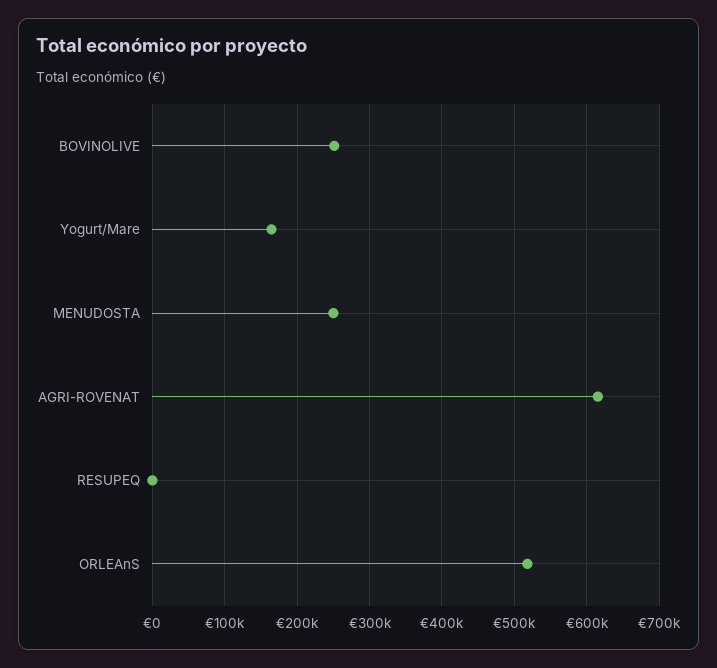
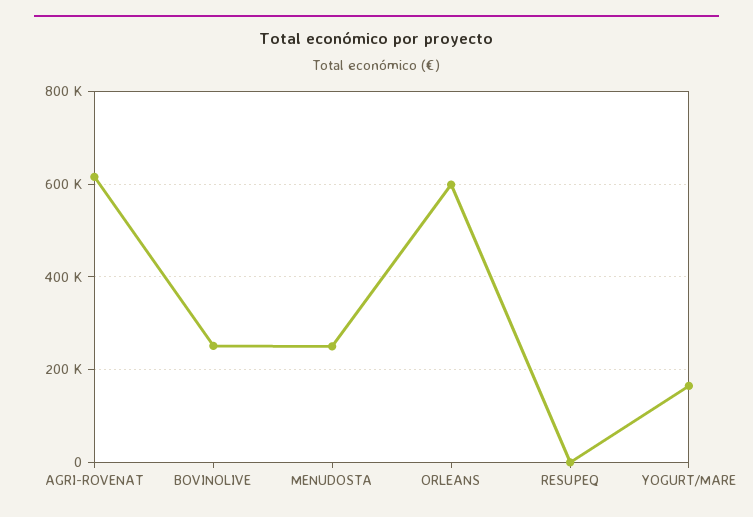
  {
    "BOVINOLIVE": 250000,
    "Yogurt/Mare": 160000,
    "MENUDOSTA": 250000,
    "AGRI-ROVENAT": 620000,
    "RESUPEQ": 0,
-   "ORLEAnS": 520000
+   "ORLEAnS": 600000
  }

